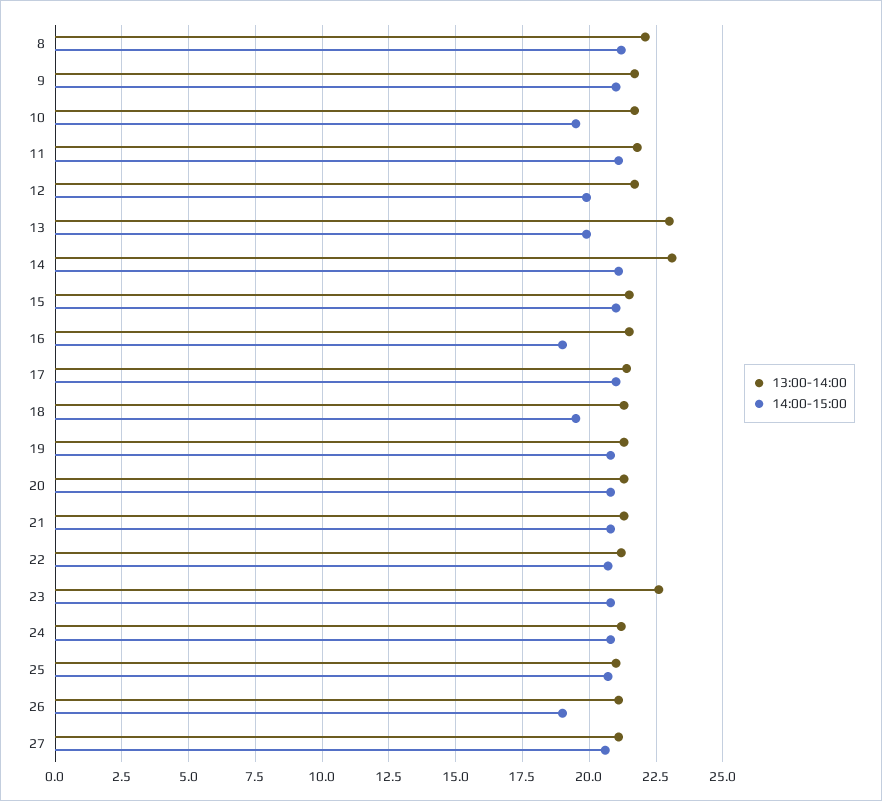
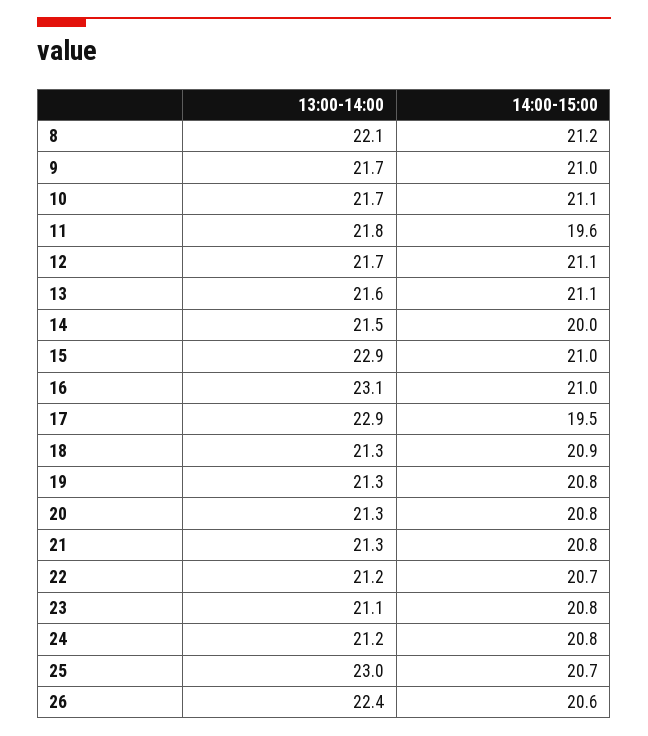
  {
    "13:00-14:00": {
      "8": 22.1,
      "9": 21.7,
      "10": 21.7,
      "11": 21.8,
      "12": 21.7,
-     "13": 23,
+     "13": 21.6,
-     "14": 23,
+     "14": 21.5,
-     "15": 21.5,
+     "15": 22.9,
-     "16": 21.5,
+     "16": 23.1,
-     "17": 21.5,
+     "17": 22.9,
      "18": 21.3,
      "19": 21.3,
      "20": 21.3,
      "21": 21.3,
      "22": 21.2,
-     "23": 22.5,
+     "23": 21.1,
      "24": 21.2,
-     "25": 21,
+     "25": 23,
-     "26": 21,
+     "26": 22.4
-     "27": 21
    },
    "14:00-15:00": {
      "8": 21.2,
      "9": 21,
-     "10": 19.5,
+     "10": 21.1,
-     "11": 21,
+     "11": 19.6,
-     "12": 20,
+     "12": 21.1,
-     "13": 20,
+     "13": 21.1,
-     "14": 21,
+     "14": 20,
      "15": 21,
-     "16": 19,
+     "16": 21,
-     "17": 21,
+     "17": 19.5,
-     "18": 19.5,
+     "18": 20.9,
      "19": 20.8,
      "20": 20.8,
      "21": 20.8,
      "22": 20.7,
      "23": 20.8,
      "24": 20.8,
      "25": 20.7,
-     "26": 19,
+     "26": 20.6
-     "27": 20.5
    }
  }

